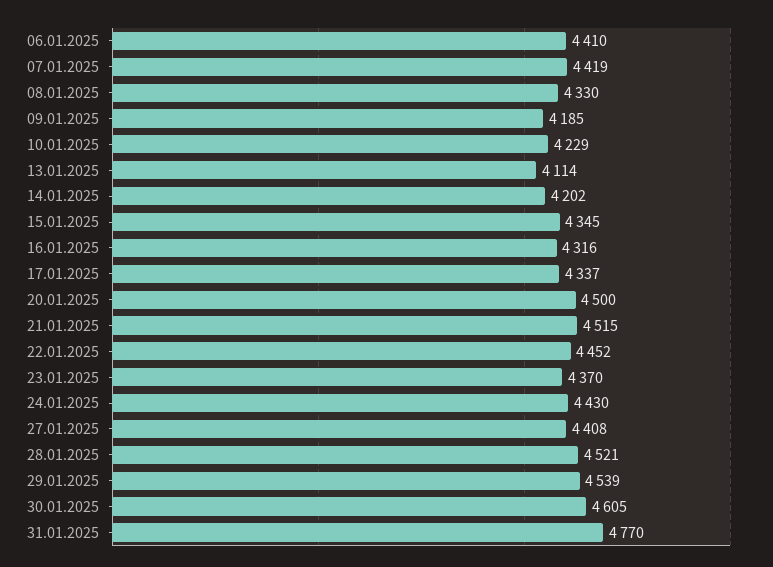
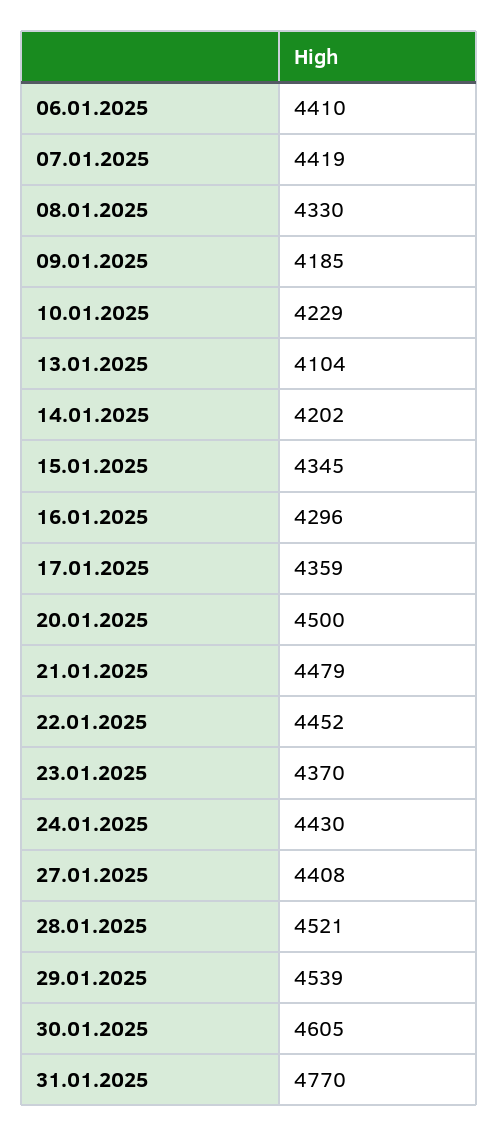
  {
    "06.01.2025": 4410,
    "07.01.2025": 4419,
    "08.01.2025": 4330,
    "09.01.2025": 4185,
    "10.01.2025": 4229,
-   "13.01.2025": 4114,
+   "13.01.2025": 4104,
    "14.01.2025": 4202,
    "15.01.2025": 4345,
-   "16.01.2025": 4316,
+   "16.01.2025": 4296,
-   "17.01.2025": 4337,
+   "17.01.2025": 4359,
    "20.01.2025": 4500,
-   "21.01.2025": 4515,
+   "21.01.2025": 4479,
    "22.01.2025": 4452,
    "23.01.2025": 4370,
    "24.01.2025": 4430,
    "27.01.2025": 4408,
    "28.01.2025": 4521,
    "29.01.2025": 4539,
    "30.01.2025": 4605,
    "31.01.2025": 4770
  }

